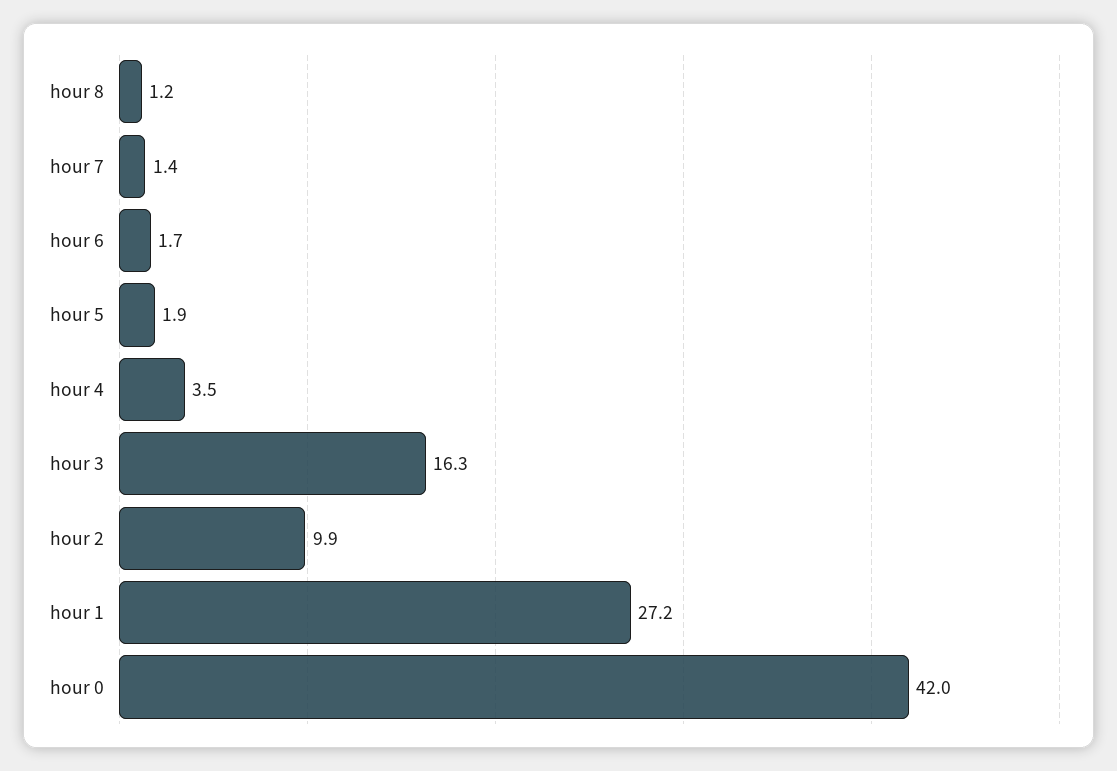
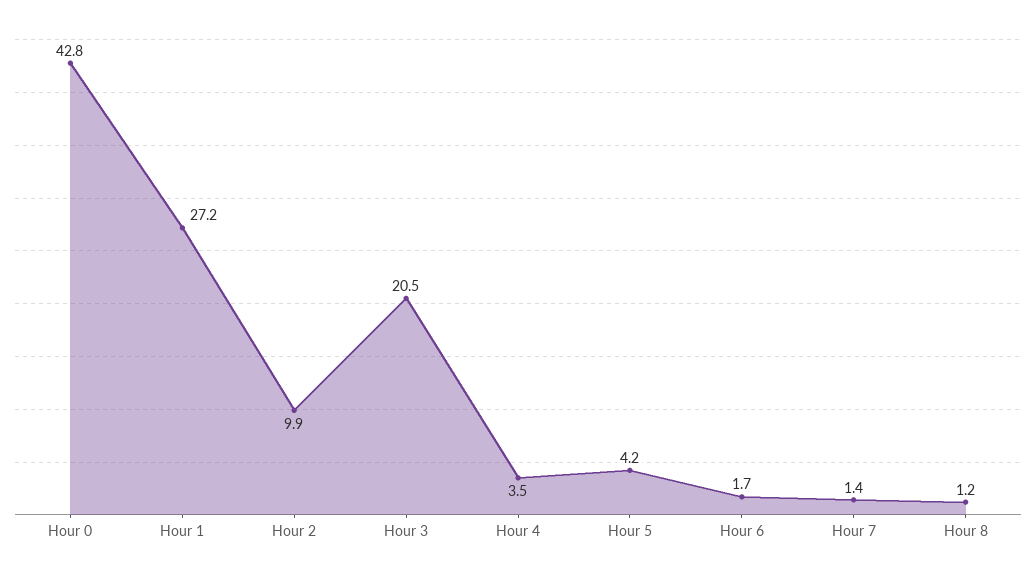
  {
    "hour 8": 1.2,
    "hour 7": 1.4,
    "hour 6": 1.7,
-   "hour 5": 1.9,
+   "hour 5": 4.2,
    "hour 4": 3.5,
-   "hour 3": 16.3,
+   "hour 3": 20.5,
    "hour 2": 9.9,
    "hour 1": 27.2,
-   "hour 0": 42
+   "hour 0": 42.8
  }

